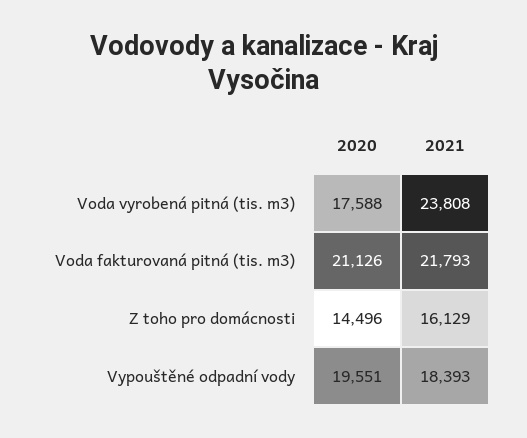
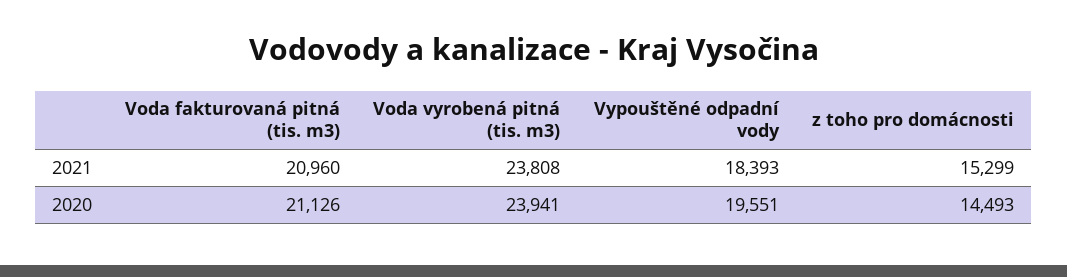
  {
    "2020": {
-     "Voda vyrobená pitná (tis. m3)": 17588,
+     "Voda vyrobená pitná (tis. m3)": 23941,
      "Voda fakturovaná pitná (tis. m3)": 21126,
-     "Z toho pro domácnosti": 14496,
+     "Z toho pro domácnosti": 14493,
      "Vypouštěné odpadní vody": 19551
    },
    "2021": {
      "Voda vyrobená pitná (tis. m3)": 23808,
-     "Voda fakturovaná pitná (tis. m3)": 21793,
+     "Voda fakturovaná pitná (tis. m3)": 20960,
-     "Z toho pro domácnosti": 16129,
+     "Z toho pro domácnosti": 15299,
      "Vypouštěné odpadní vody": 18393
    }
  }

